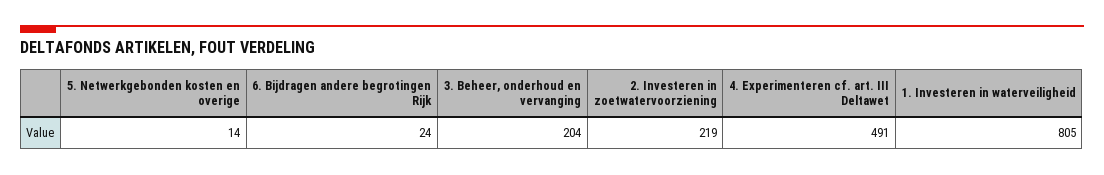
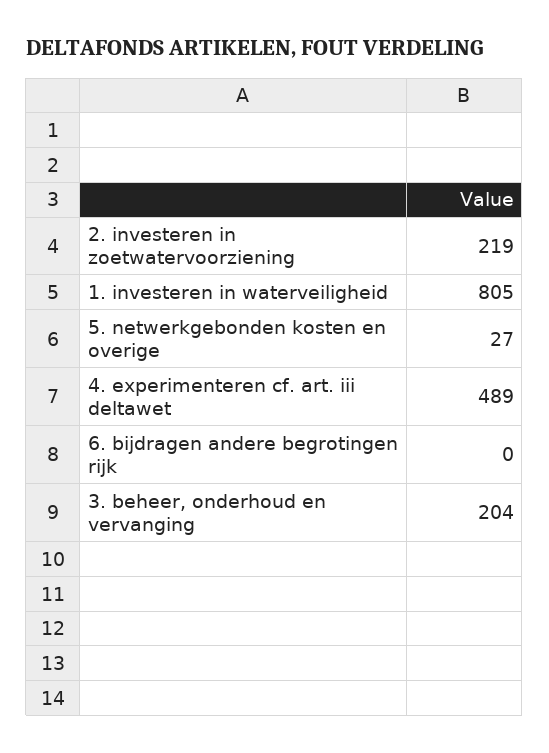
  {
-   "5. Netwerkgebonden kosten en overige": 14,
+   "5. Netwerkgebonden kosten en overige": 27,
-   "6. Bijdragen andere begrotingen Rijk": 24,
+   "6. Bijdragen andere begrotingen Rijk": 0,
    "3. Beheer, onderhoud en vervanging": 204,
    "2. Investeren in zoetwatervoorziening": 219,
-   "4. Experimenteren cf. art. III Deltawet": 491,
+   "4. Experimenteren cf. art. III Deltawet": 489,
    "1. Investeren in waterveiligheid": 805
  }

